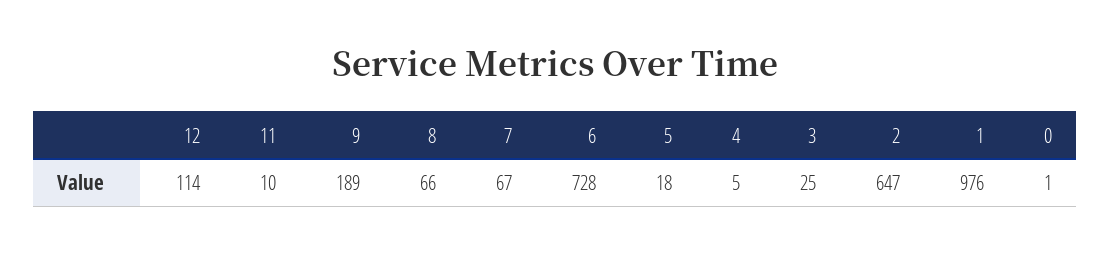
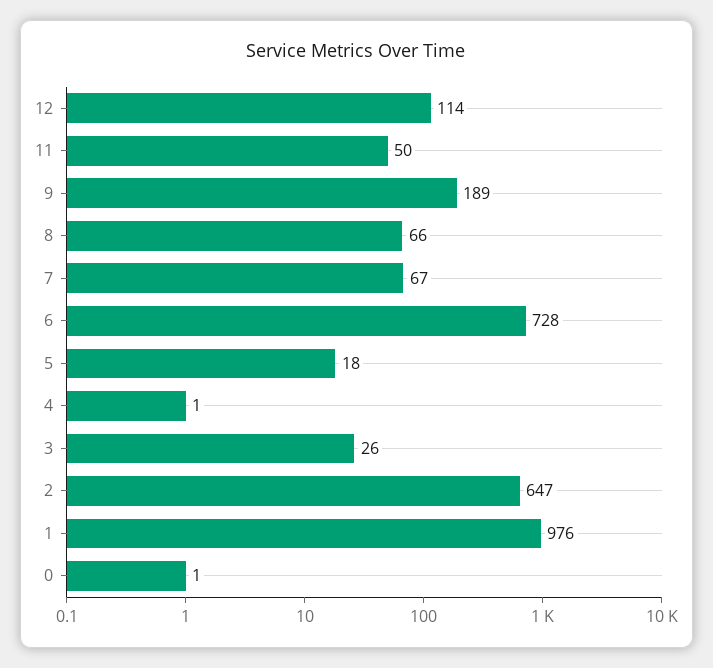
  {
    "12": 114,
-   "11": 10,
+   "11": 50,
    "9": 189,
    "8": 66,
    "7": 67,
    "6": 728,
    "5": 18,
-   "4": 5,
+   "4": 1,
-   "3": 25,
+   "3": 26,
    "2": 647,
    "1": 976,
    "0": 1
  }

